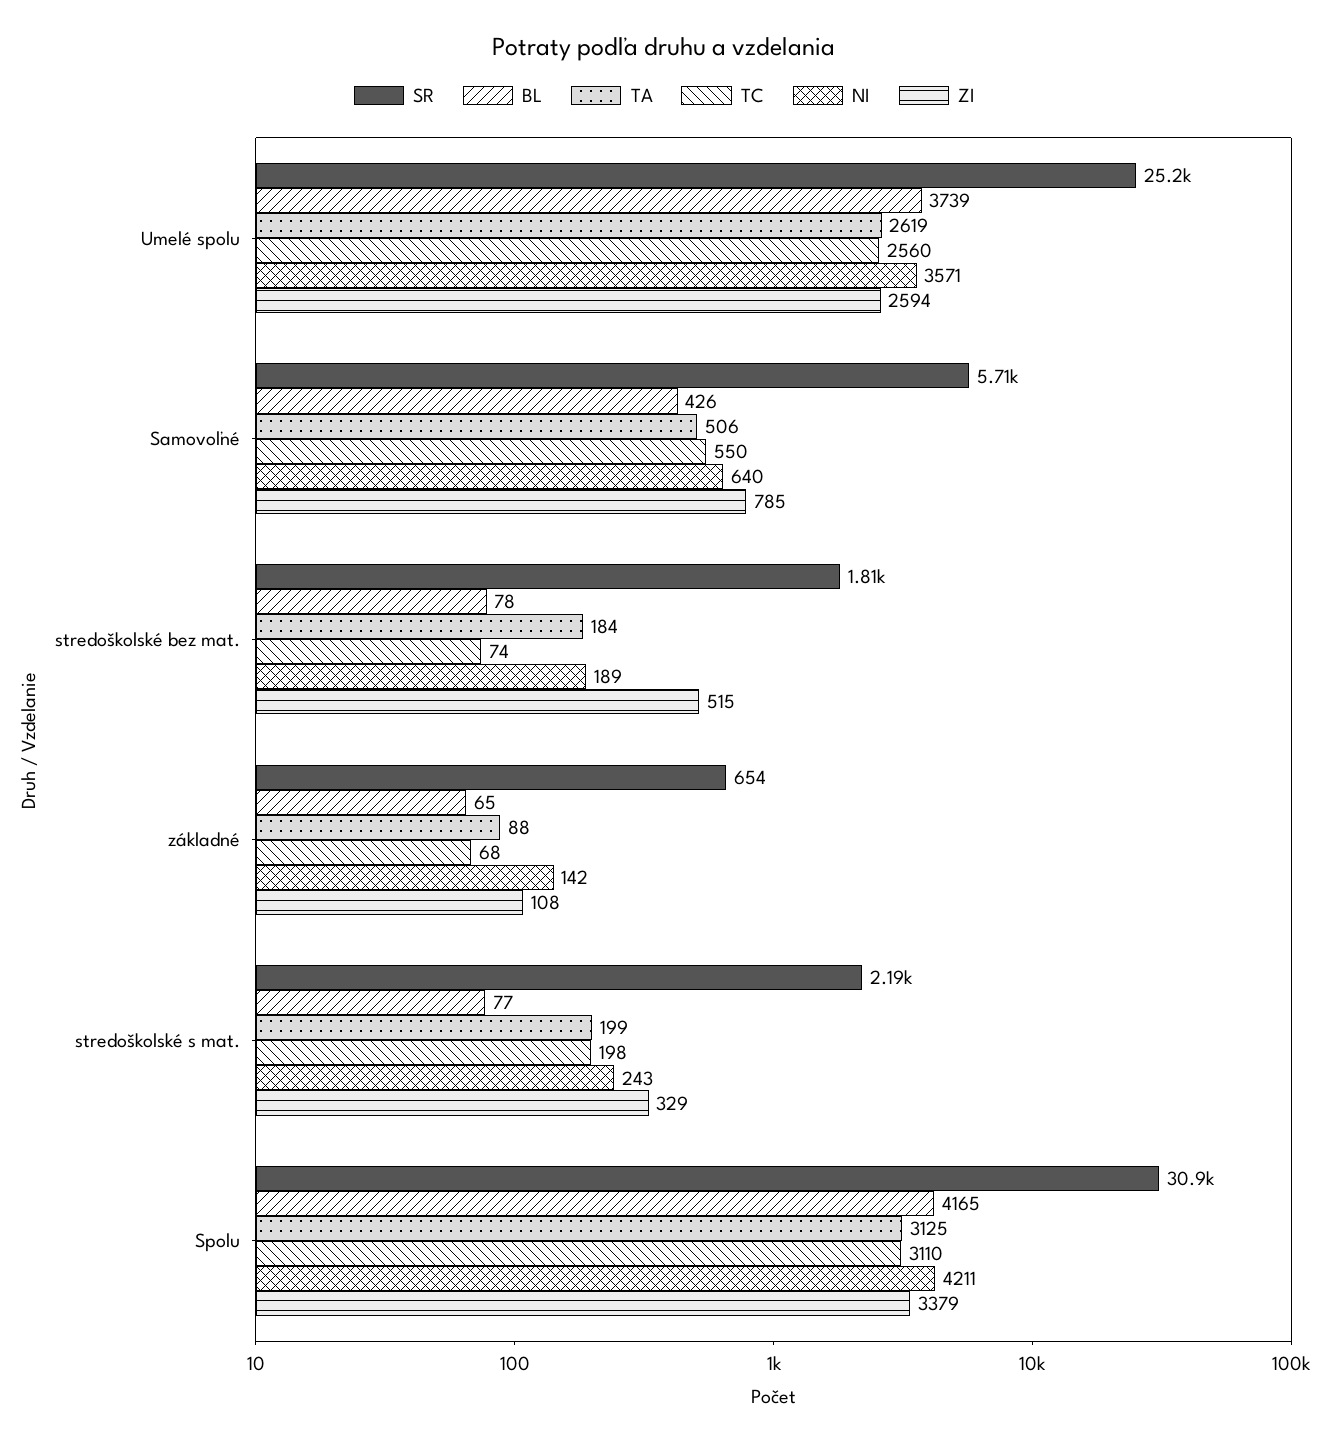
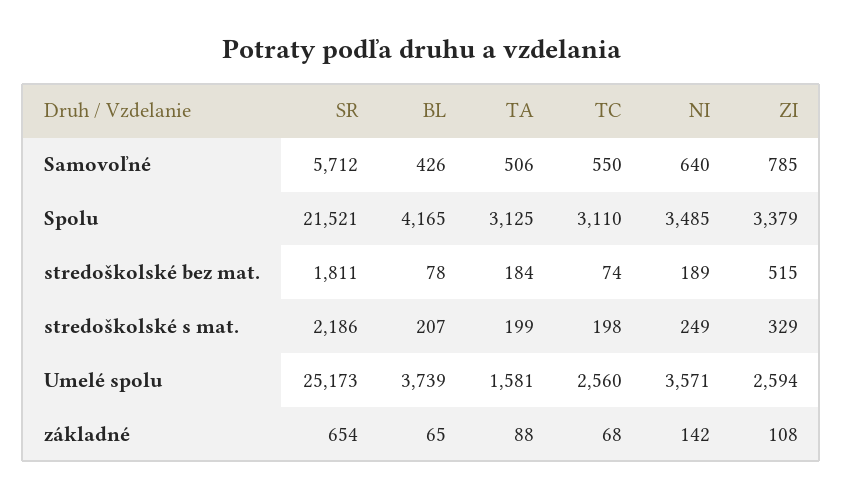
  {
    "SR": {
      "Umelé spolu": 25173,
      "Samovoľné": 5712,
      "stredoškolské bez mat.": 1811,
      "základné": 654,
      "stredoškolské s mat.": 2186,
-     "Spolu": 30900
+     "Spolu": 21521
    },
    "BL": {
      "Umelé spolu": 3739,
      "Samovoľné": 426,
      "stredoškolské bez mat.": 78,
      "základné": 65,
-     "stredoškolské s mat.": 77,
+     "stredoškolské s mat.": 207,
      "Spolu": 4165
    },
    "TA": {
-     "Umelé spolu": 2619,
+     "Umelé spolu": 1581,
      "Samovoľné": 506,
      "stredoškolské bez mat.": 184,
      "základné": 88,
      "stredoškolské s mat.": 199,
      "Spolu": 3125
    },
    "TC": {
      "Umelé spolu": 2560,
      "Samovoľné": 550,
      "stredoškolské bez mat.": 74,
      "základné": 68,
      "stredoškolské s mat.": 198,
      "Spolu": 3110
    },
    "NI": {
      "Umelé spolu": 3571,
      "Samovoľné": 640,
      "stredoškolské bez mat.": 189,
      "základné": 142,
-     "stredoškolské s mat.": 243,
+     "stredoškolské s mat.": 249,
-     "Spolu": 4211
+     "Spolu": 3485
    },
    "ZI": {
      "Umelé spolu": 2594,
      "Samovoľné": 785,
      "stredoškolské bez mat.": 515,
      "základné": 108,
      "stredoškolské s mat.": 329,
      "Spolu": 3379
    }
  }

